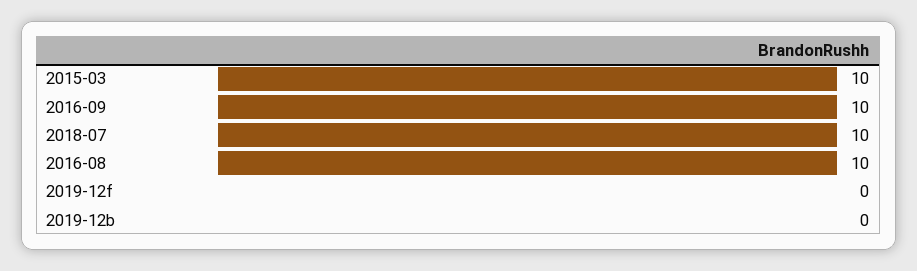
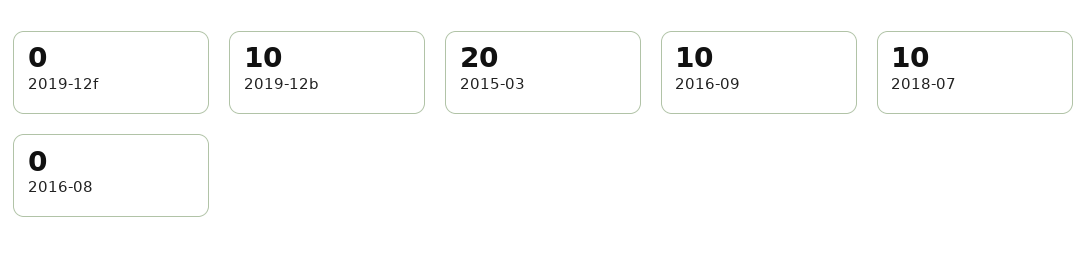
  {
-   "2015-03": 10,
+   "2015-03": 20,
    "2016-09": 10,
    "2018-07": 10,
-   "2016-08": 10,
+   "2016-08": 0,
    "2019-12f": 0,
-   "2019-12b": 0
+   "2019-12b": 10
  }

